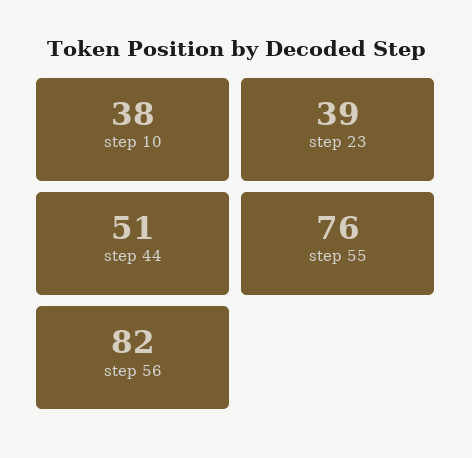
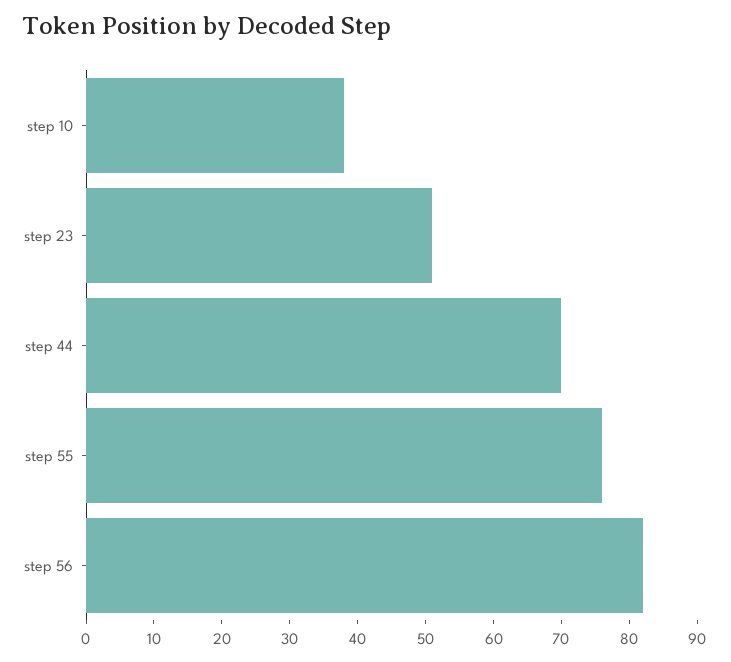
  {
    "step 10": 38,
-   "step 23": 39,
+   "step 23": 50,
-   "step 44": 51,
+   "step 44": 70,
    "step 55": 76,
    "step 56": 82
  }

